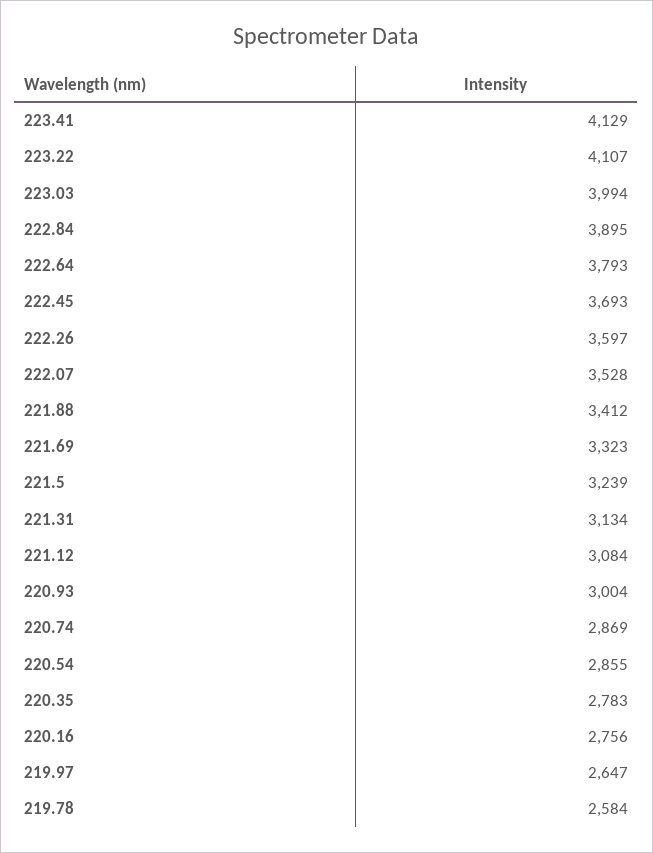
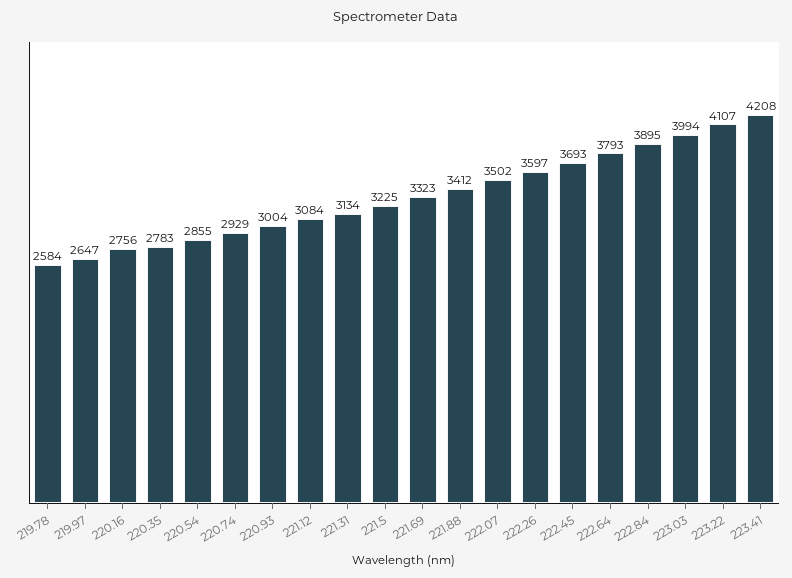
  {
-   "223.41": 4129,
+   "223.41": 4208,
    "223.22": 4107,
    "223.03": 3994,
    "222.84": 3895,
    "222.64": 3793,
    "222.45": 3693,
    "222.26": 3597,
-   "222.07": 3528,
+   "222.07": 3502,
    "221.88": 3412,
    "221.69": 3323,
-   "221.5": 3239,
+   "221.5": 3225,
    "221.31": 3134,
    "221.12": 3084,
    "220.93": 3004,
-   "220.74": 2869,
+   "220.74": 2929,
    "220.54": 2855,
    "220.35": 2783,
    "220.16": 2756,
    "219.97": 2647,
    "219.78": 2584
  }

